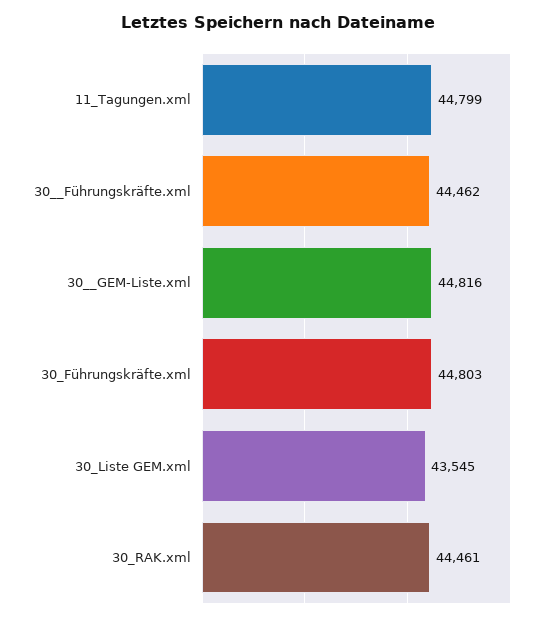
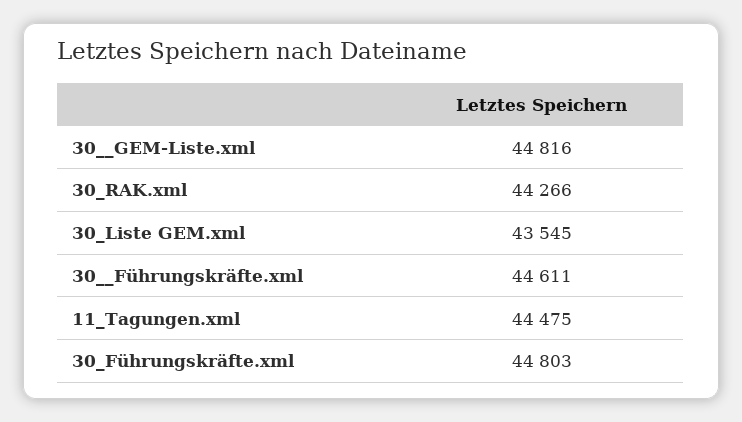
  {
-   "11_Tagungen.xml": 44799,
+   "11_Tagungen.xml": 44475,
-   "30__Führungskräfte.xml": 44462,
+   "30__Führungskräfte.xml": 44611,
    "30__GEM-Liste.xml": 44816,
    "30_Führungskräfte.xml": 44803,
    "30_Liste GEM.xml": 43545,
-   "30_RAK.xml": 44461
+   "30_RAK.xml": 44266
  }

